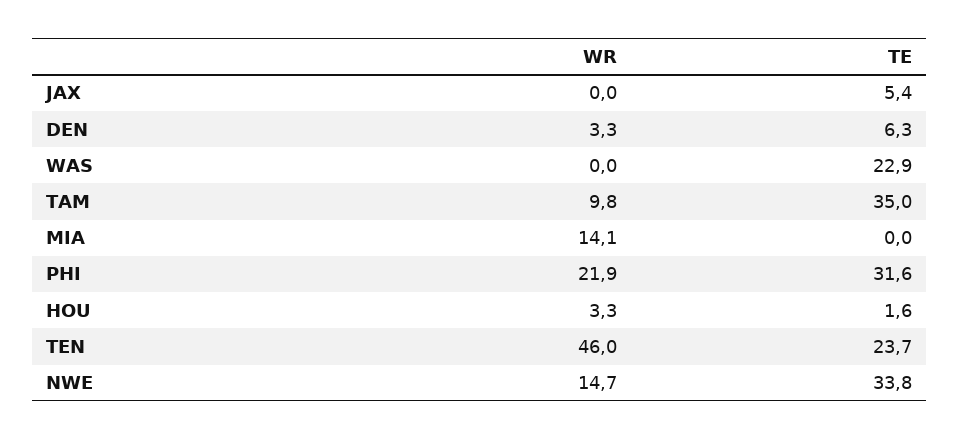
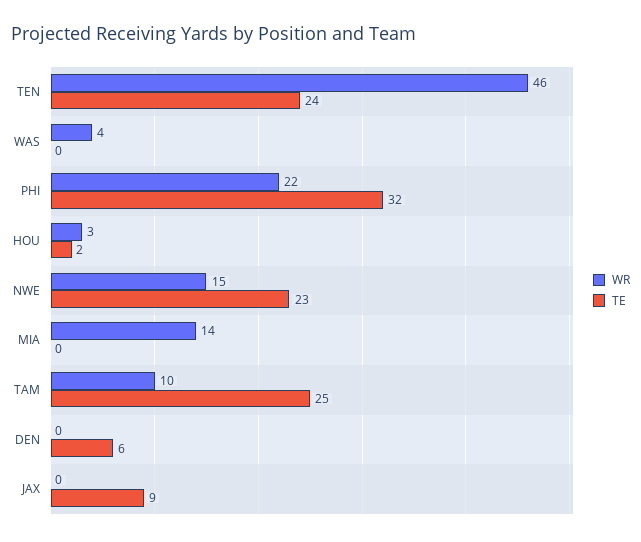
  {
    "WR": {
      "JAX": 0,
-     "DEN": 3.3,
+     "DEN": 0,
-     "WAS": 0,
+     "WAS": 4,
      "TAM": 9.8,
      "MIA": 14.1,
      "PHI": 21.9,
      "HOU": 3.3,
      "TEN": 46,
      "NWE": 14.7
    },
    "TE": {
-     "JAX": 5.4,
+     "JAX": 9,
      "DEN": 6.3,
-     "WAS": 22.9,
+     "WAS": 0,
-     "TAM": 35,
+     "TAM": 25,
      "MIA": 0,
      "PHI": 31.6,
      "HOU": 1.6,
      "TEN": 23.7,
-     "NWE": 33.8
+     "NWE": 23
    }
  }

